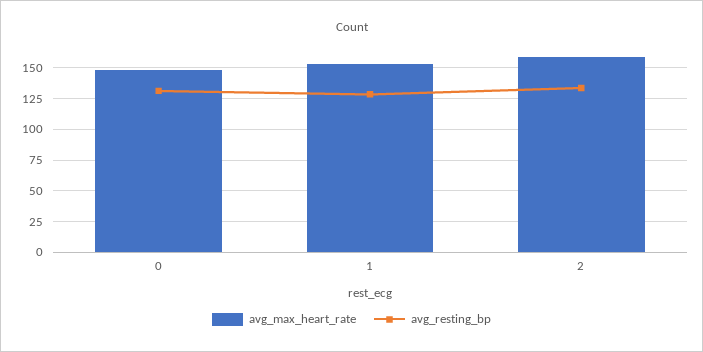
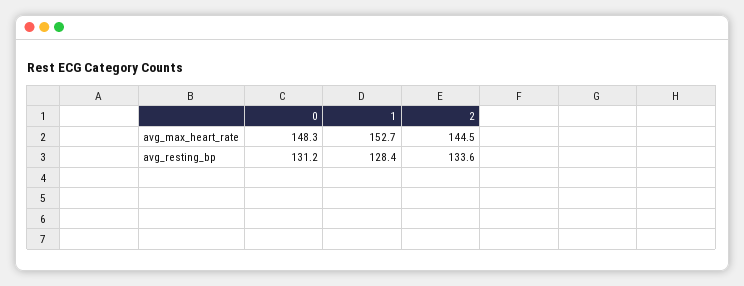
  {
    "avg_max_heart_rate": {
      "0": 148.3,
      "1": 152.7,
-     "2": 160
+     "2": 144.5
    },
    "avg_resting_bp": {
      "0": 131.2,
      "1": 128.4,
      "2": 133.6
    }
  }

